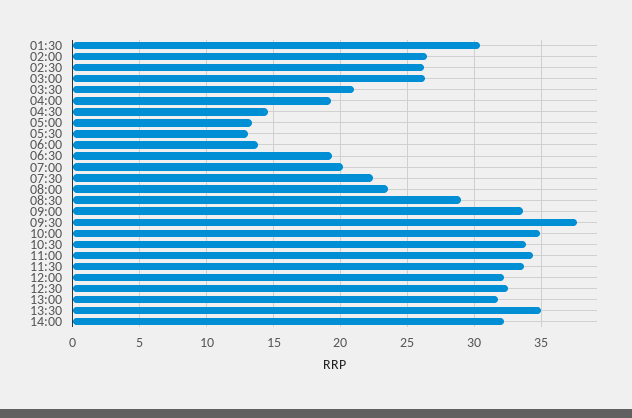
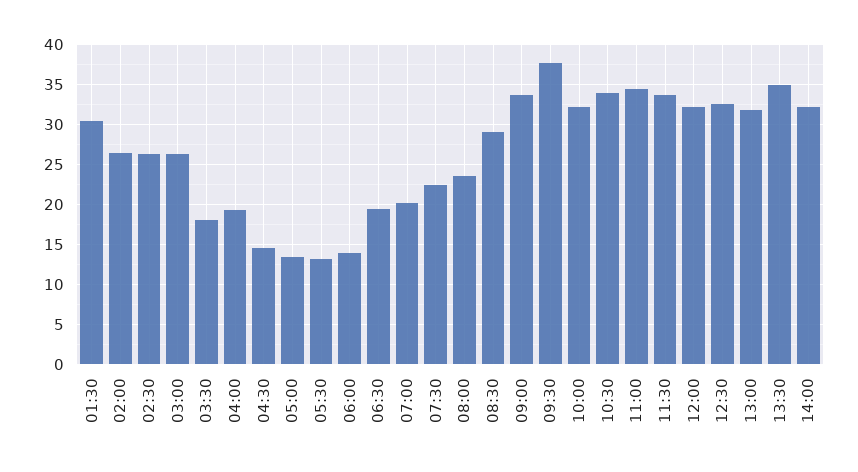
  {
    "01:30": 30.5,
    "02:00": 26.5,
    "02:30": 26,
    "03:00": 26.5,
-   "03:30": 21,
+   "03:30": 18,
    "04:00": 19.5,
    "04:30": 14.5,
    "05:00": 13.5,
    "05:30": 13,
    "06:00": 14,
    "06:30": 19.5,
    "07:00": 20,
    "07:30": 22.5,
    "08:00": 23.5,
    "08:30": 29,
    "09:00": 33.5,
    "09:30": 37.5,
-   "10:00": 35,
+   "10:00": 32,
    "10:30": 34,
    "11:00": 34.5,
    "11:30": 33.5,
    "12:00": 32,
    "12:30": 32.5,
    "13:00": 32,
    "13:30": 35,
    "14:00": 32
  }

